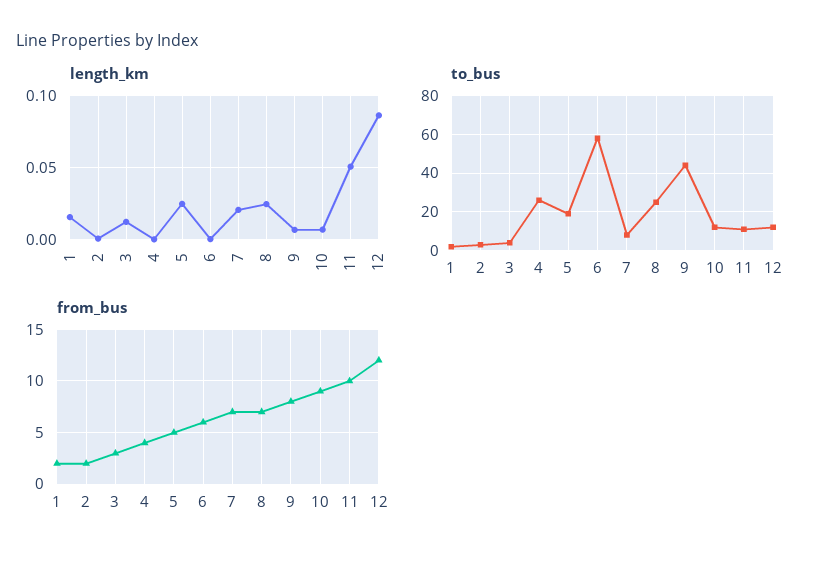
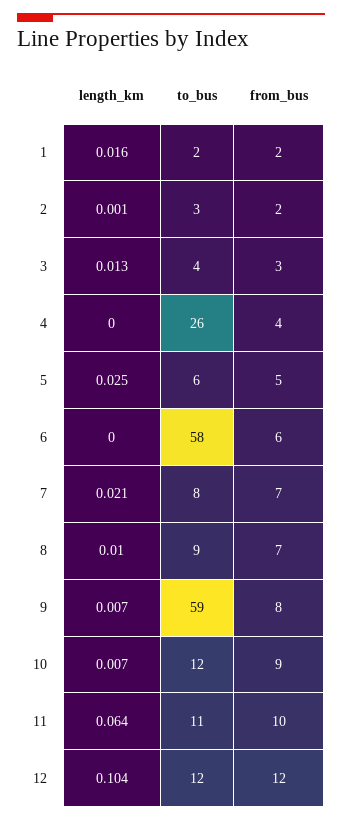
  {
    "length_km": {
      "1": 0.016,
      "2": 0.001,
      "3": 0.013,
      "4": 0,
      "5": 0.025,
      "6": 0,
      "7": 0.021,
-     "8": 0.025,
+     "8": 0.01,
      "9": 0.007,
      "10": 0.007,
-     "11": 0.05,
+     "11": 0.064,
-     "12": 0.085
+     "12": 0.104
    },
    "to_bus": {
      "1": 2,
      "2": 3,
      "3": 4,
      "4": 26,
-     "5": 20,
+     "5": 6,
      "6": 58,
      "7": 8,
-     "8": 25,
+     "8": 9,
-     "9": 45,
+     "9": 59,
      "10": 12,
      "11": 11,
      "12": 12
    },
    "from_bus": {
      "1": 2,
      "2": 2,
      "3": 3,
      "4": 4,
      "5": 5,
      "6": 6,
      "7": 7,
      "8": 7,
      "9": 8,
      "10": 9,
      "11": 10,
      "12": 12
    }
  }

